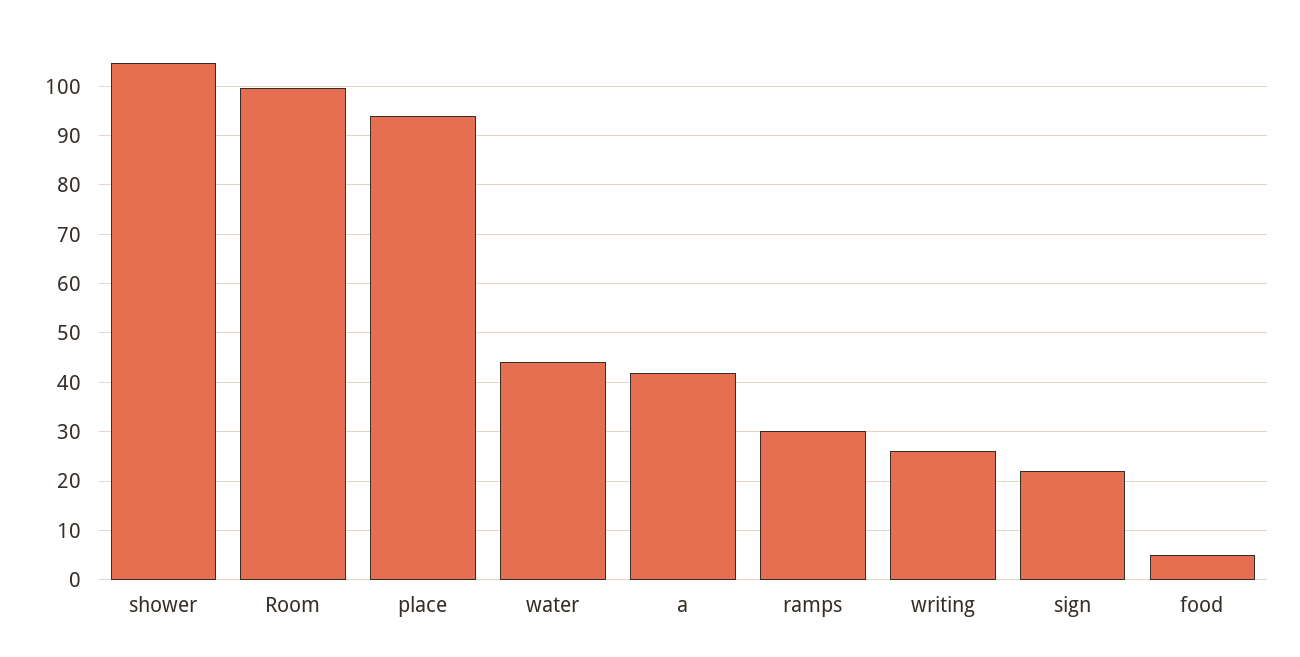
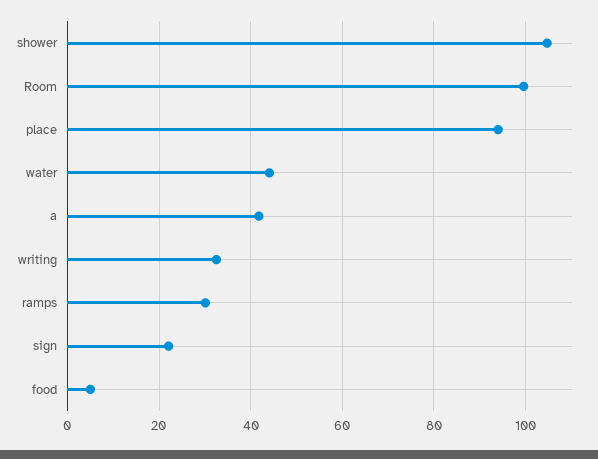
  {
    "shower": 104,
    "Room": 100,
    "place": 94,
    "water": 44,
    "a": 42,
    "ramps": 30,
-   "writing": 26,
+   "writing": 32,
    "sign": 22,
    "food": 6
  }

